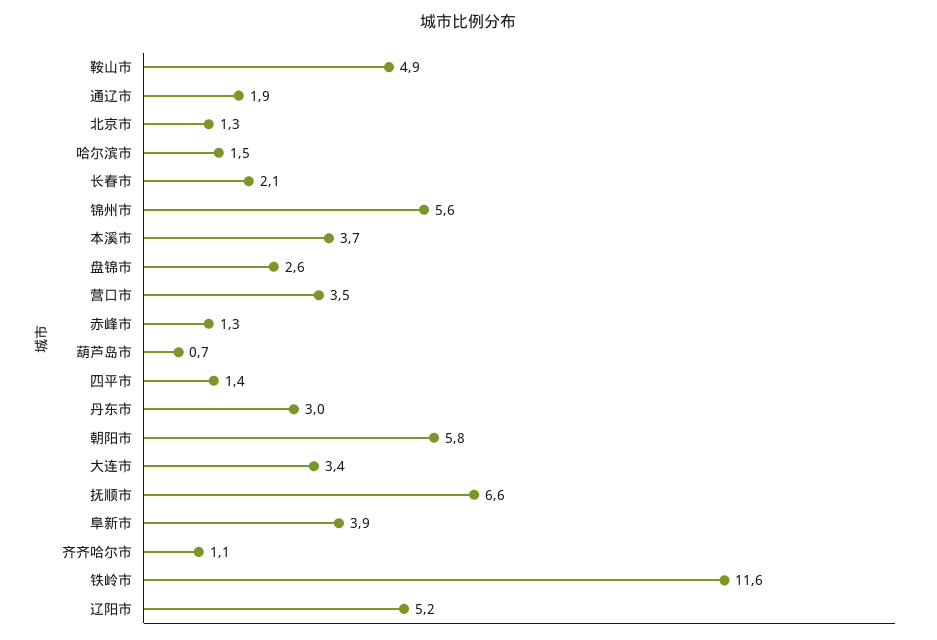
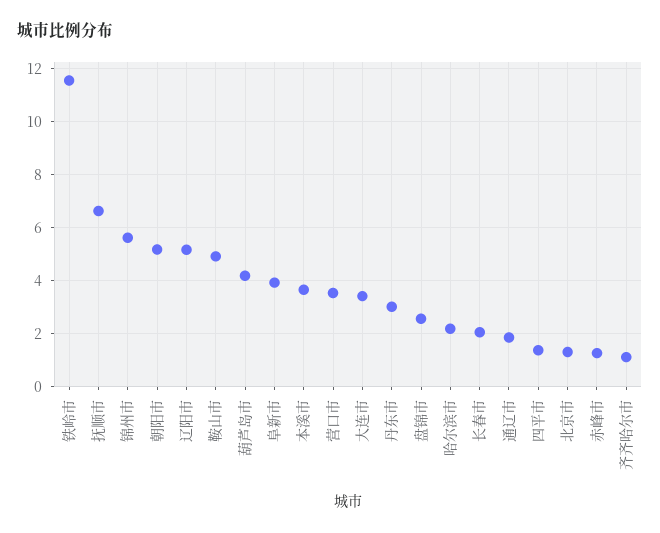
  {
    "鞍山市": 4.9,
    "通辽市": 1.9,
    "北京市": 1.3,
-   "哈尔滨市": 1.5,
+   "哈尔滨市": 2.25,
    "长春市": 2.1,
    "锦州市": 5.6,
    "本溪市": 3.7,
    "盘锦市": 2.6,
    "营口市": 3.5,
    "赤峰市": 1.3,
-   "葫芦岛市": 0.7,
+   "葫芦岛市": 4.25,
    "四平市": 1.4,
    "丹东市": 3,
-   "朝阳市": 5.8,
+   "朝阳市": 5.25,
    "大连市": 3.4,
    "抚顺市": 6.6,
    "阜新市": 3.9,
    "齐齐哈尔市": 1.1,
    "铁岭市": 11.6,
    "辽阳市": 5.2
  }

